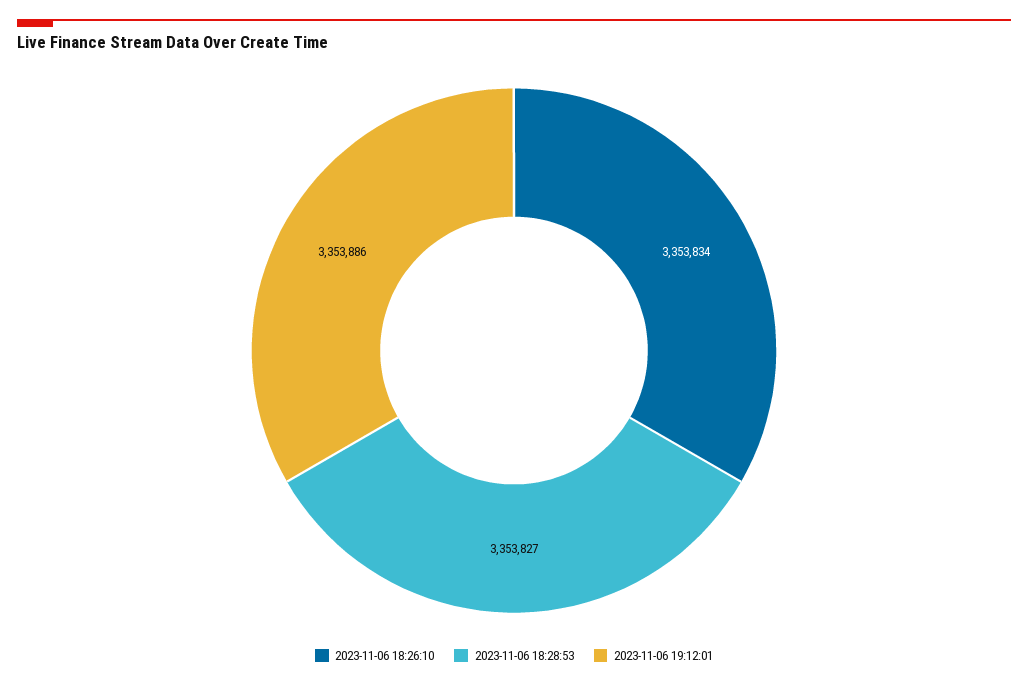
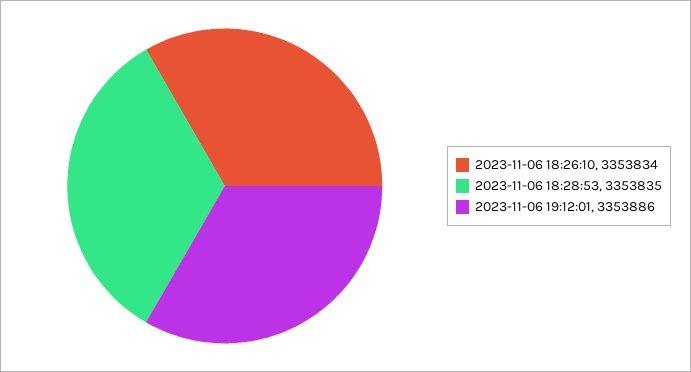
  {
    "2023-11-06 18:26:10": 3353834,
-   "2023-11-06 18:28:53": 3353827,
+   "2023-11-06 18:28:53": 3353835,
    "2023-11-06 19:12:01": 3353886
  }

